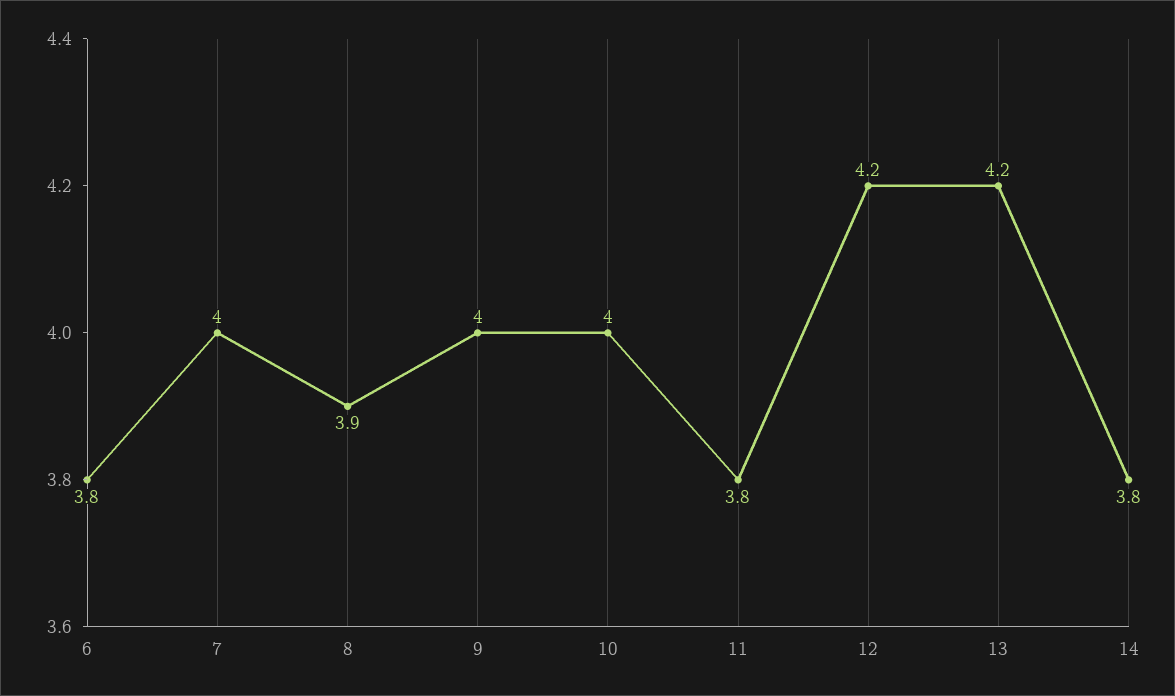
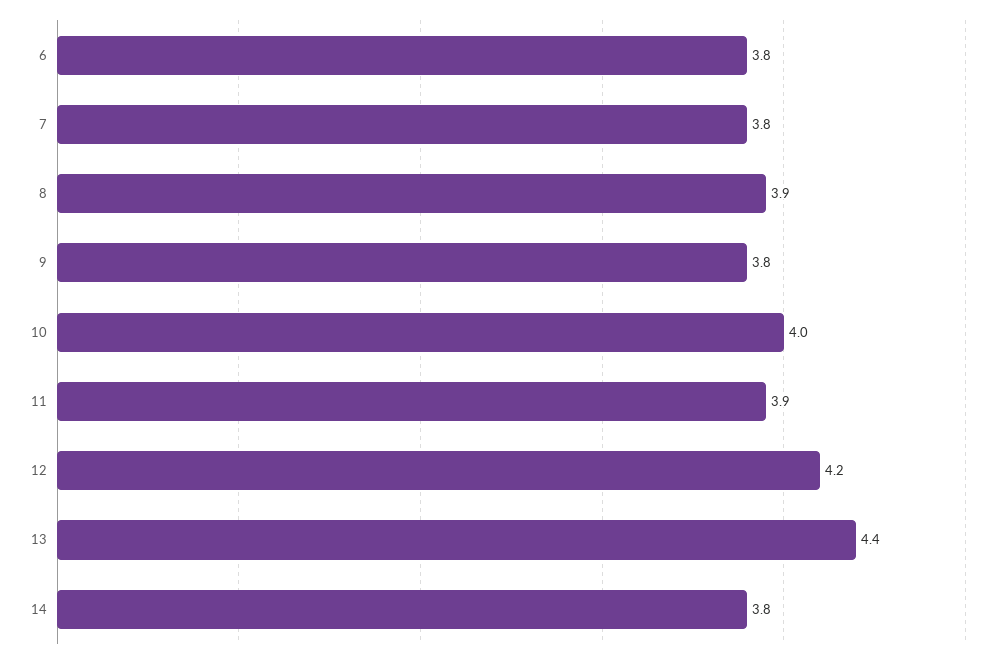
  {
    "6": 3.8,
-   "7": 4,
+   "7": 3.8,
    "8": 3.9,
-   "9": 4,
+   "9": 3.8,
    "10": 4,
-   "11": 3.8,
+   "11": 3.9,
    "12": 4.2,
-   "13": 4.2,
+   "13": 4.4,
    "14": 3.8
  }

